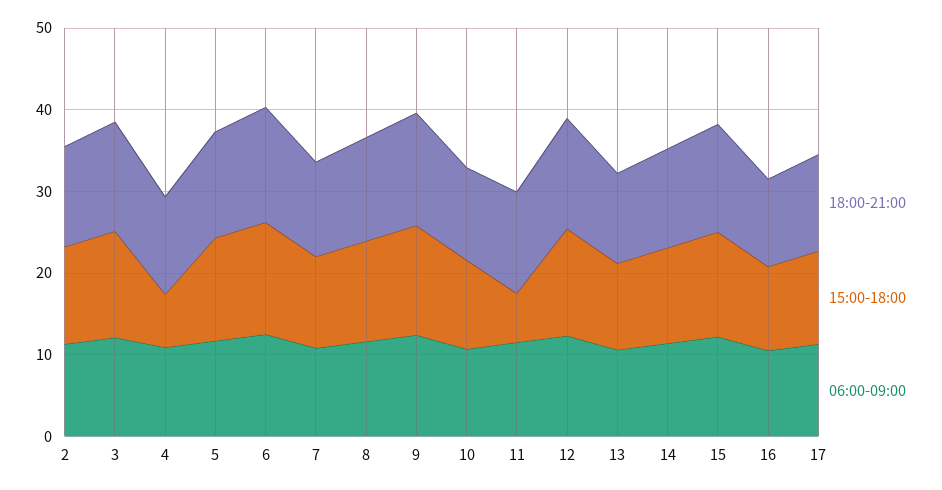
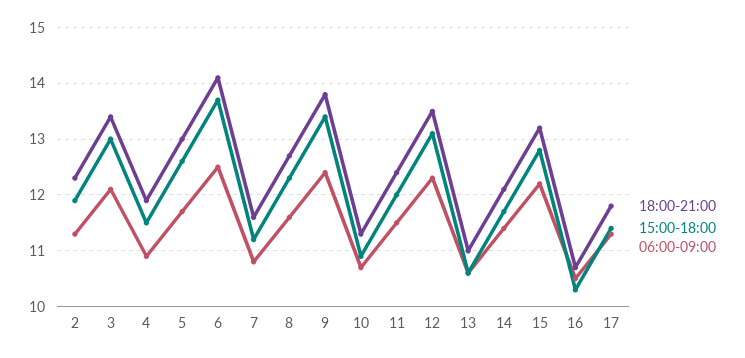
  {
    "18:00-21:00": {
      "2": 12.5,
      "3": 13.5,
      "4": 12,
      "5": 13,
      "6": 14,
      "7": 11.5,
      "8": 12.5,
      "9": 14,
      "10": 11.5,
      "11": 12.5,
      "12": 13.5,
      "13": 11,
      "14": 12,
      "15": 13,
      "16": 10.5,
      "17": 12
    },
    "15:00-18:00": {
      "2": 12,
      "3": 13,
-     "4": 6,
+     "4": 11.5,
      "5": 12.5,
      "6": 13.5,
      "7": 11,
      "8": 12.5,
      "9": 13.5,
      "10": 11,
-     "11": 6,
+     "11": 12,
      "12": 13,
      "13": 10.5,
      "14": 11.5,
      "15": 13,
      "16": 10.5,
      "17": 11.5
    },
    "06:00-09:00": {
      "2": 11.5,
      "3": 12,
      "4": 11,
      "5": 11.5,
      "6": 12.5,
      "7": 11,
      "8": 11.5,
      "9": 12.5,
      "10": 10.5,
      "11": 11.5,
      "12": 12.5,
      "13": 10.5,
      "14": 11.5,
      "15": 12,
      "16": 10.5,
      "17": 11.5
    }
  }

